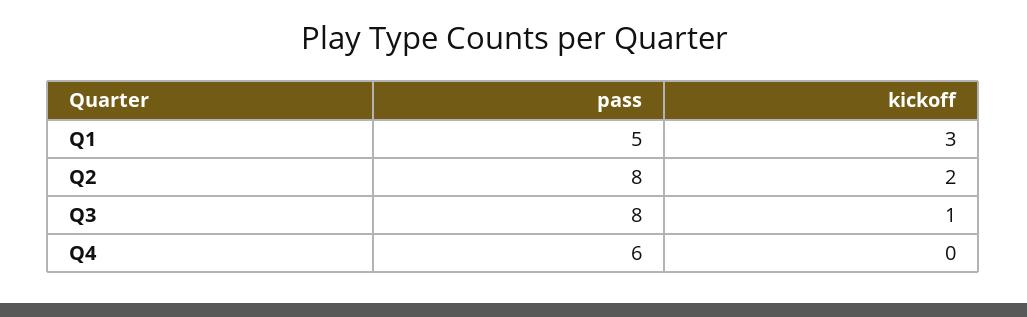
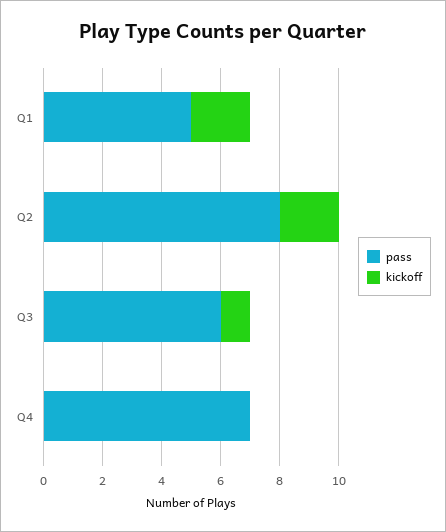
  {
    "pass": {
      "Q1": 5,
      "Q2": 8,
-     "Q3": 8,
+     "Q3": 6,
-     "Q4": 6
+     "Q4": 7
    },
    "kickoff": {
-     "Q1": 3,
+     "Q1": 2,
      "Q2": 2,
      "Q3": 1,
      "Q4": 0
    }
  }

